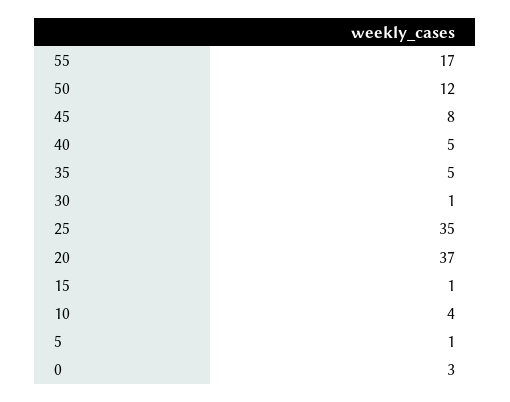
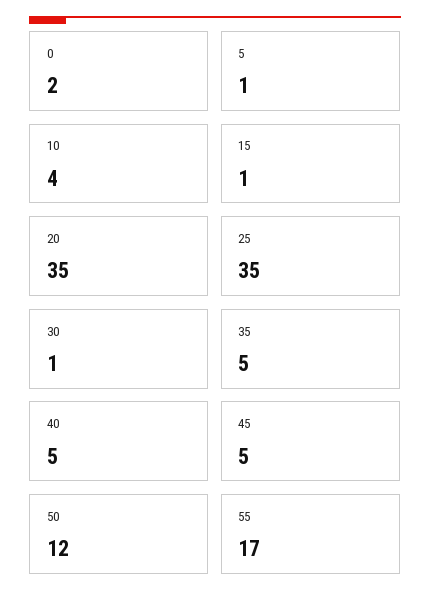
  {
    "55": 17,
    "50": 12,
-   "45": 8,
+   "45": 5,
    "40": 5,
    "35": 5,
    "30": 1,
    "25": 35,
-   "20": 37,
+   "20": 35,
    "15": 1,
    "10": 4,
    "5": 1,
-   "0": 3
+   "0": 2
  }

